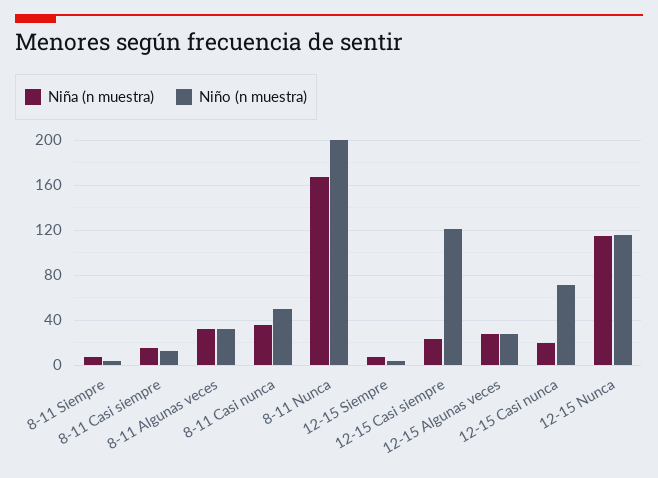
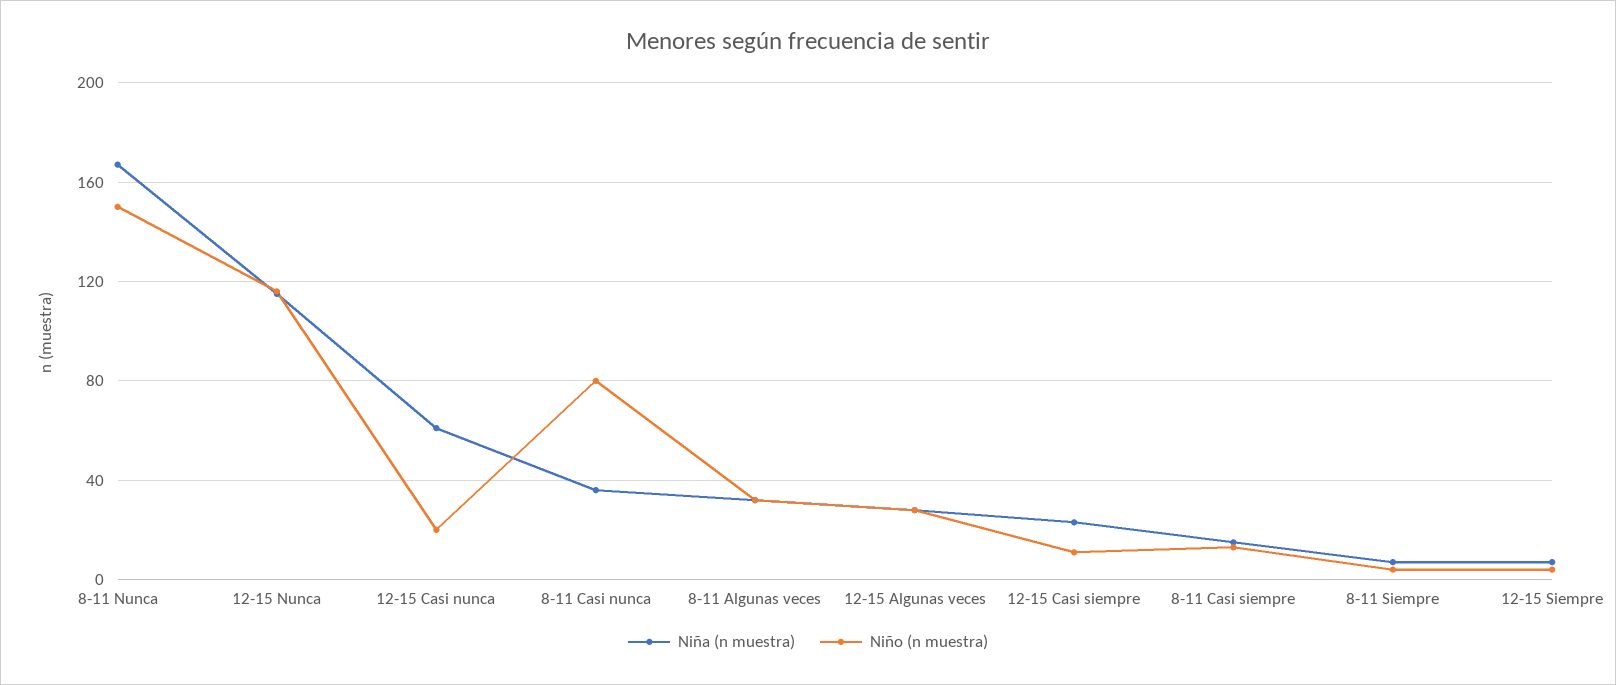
  {
    "Niña (n muestra)": {
      "8-11 Siempre": 5,
      "8-11 Casi siempre": 15,
      "8-11 Algunas veces": 30,
      "8-11 Casi nunca": 35,
      "8-11 Nunca": 165,
      "12-15 Siempre": 5,
      "12-15 Casi siempre": 25,
      "12-15 Algunas veces": 30,
-     "12-15 Casi nunca": 20,
+     "12-15 Casi nunca": 60,
      "12-15 Nunca": 115
    },
    "Niño (n muestra)": {
      "8-11 Siempre": 5,
      "8-11 Casi siempre": 15,
      "8-11 Algunas veces": 30,
-     "8-11 Casi nunca": 50,
+     "8-11 Casi nunca": 80,
-     "8-11 Nunca": 200,
+     "8-11 Nunca": 150,
      "12-15 Siempre": 5,
-     "12-15 Casi siempre": 120,
+     "12-15 Casi siempre": 10,
      "12-15 Algunas veces": 30,
-     "12-15 Casi nunca": 70,
+     "12-15 Casi nunca": 20,
      "12-15 Nunca": 115
    }
  }

